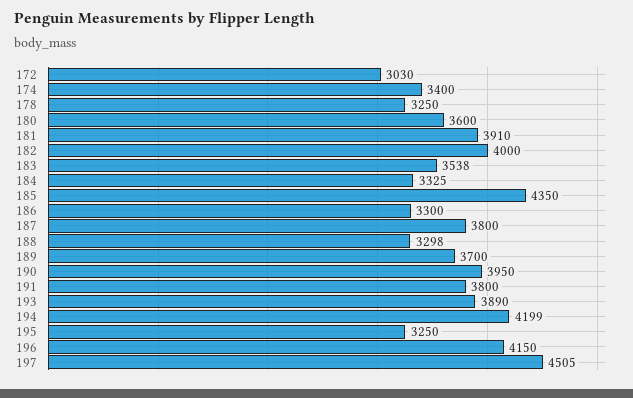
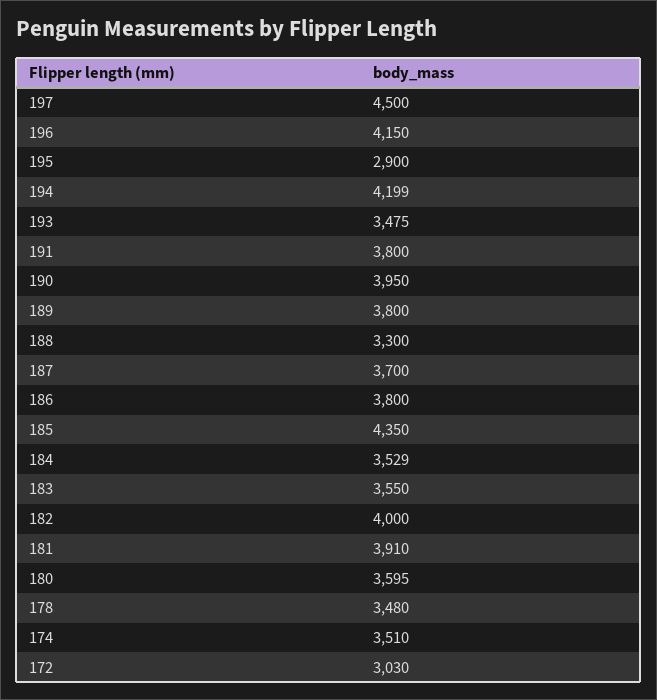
  {
    "172": 3030,
-   "174": 3400,
+   "174": 3510,
-   "178": 3250,
+   "178": 3480,
-   "180": 3600,
+   "180": 3595,
    "181": 3910,
    "182": 4000,
-   "183": 3538,
+   "183": 3550,
-   "184": 3325,
+   "184": 3529,
    "185": 4350,
-   "186": 3300,
+   "186": 3800,
-   "187": 3800,
+   "187": 3700,
-   "188": 3298,
+   "188": 3300,
-   "189": 3700,
+   "189": 3800,
    "190": 3950,
    "191": 3800,
-   "193": 3890,
+   "193": 3475,
    "194": 4199,
-   "195": 3250,
+   "195": 2900,
    "196": 4150,
-   "197": 4505
+   "197": 4500
  }

